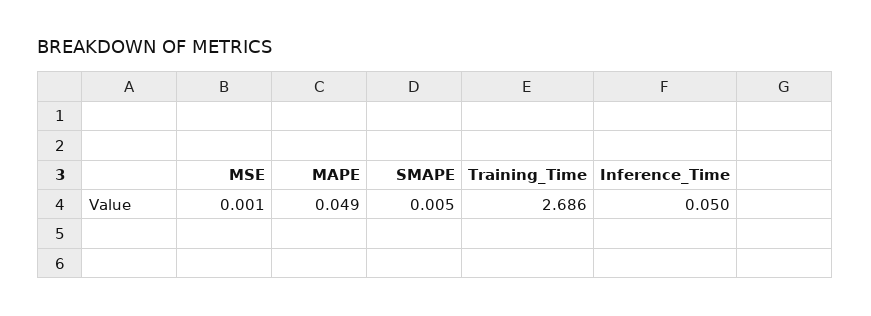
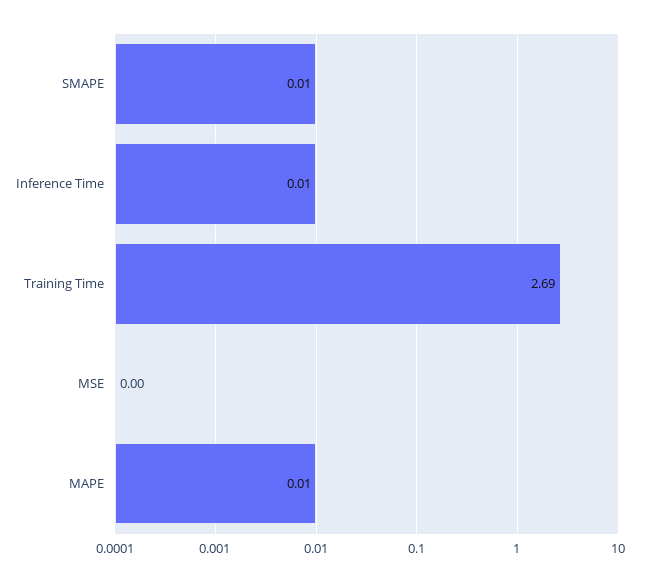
  {
    "MSE": 0.001,
-   "MAPE": 0.049,
+   "MAPE": 0.01,
    "SMAPE": 0.005,
    "Training_Time": 2.686,
-   "Inference_Time": 0.05
+   "Inference_Time": 0.01
  }

